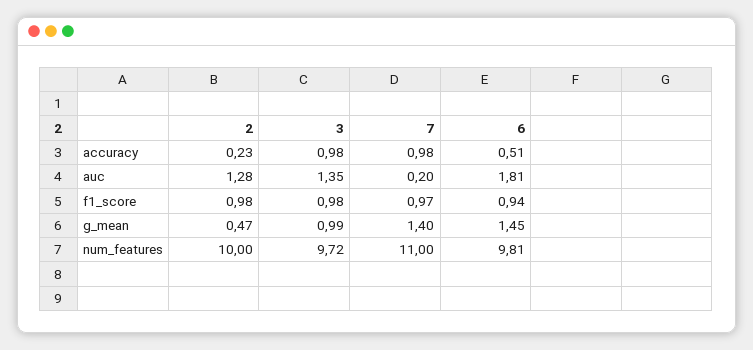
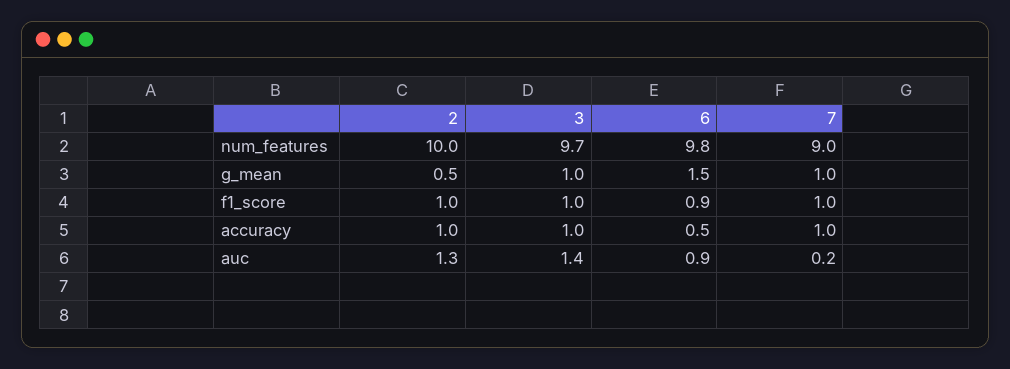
  {
    "2": {
-     "accuracy": 0.23,
+     "accuracy": 1,
      "auc": 1.28,
      "f1_score": 0.98,
      "g_mean": 0.47,
      "num_features": 10
    },
    "3": {
      "accuracy": 0.98,
      "auc": 1.35,
      "f1_score": 0.98,
      "g_mean": 0.99,
      "num_features": 9.72
    },
    "7": {
      "accuracy": 0.98,
      "auc": 0.2,
      "f1_score": 0.97,
-     "g_mean": 1.4,
+     "g_mean": 1,
-     "num_features": 11
+     "num_features": 9
    },
    "6": {
      "accuracy": 0.51,
-     "auc": 1.81,
+     "auc": 0.9,
      "f1_score": 0.94,
      "g_mean": 1.45,
      "num_features": 9.81
    }
  }

